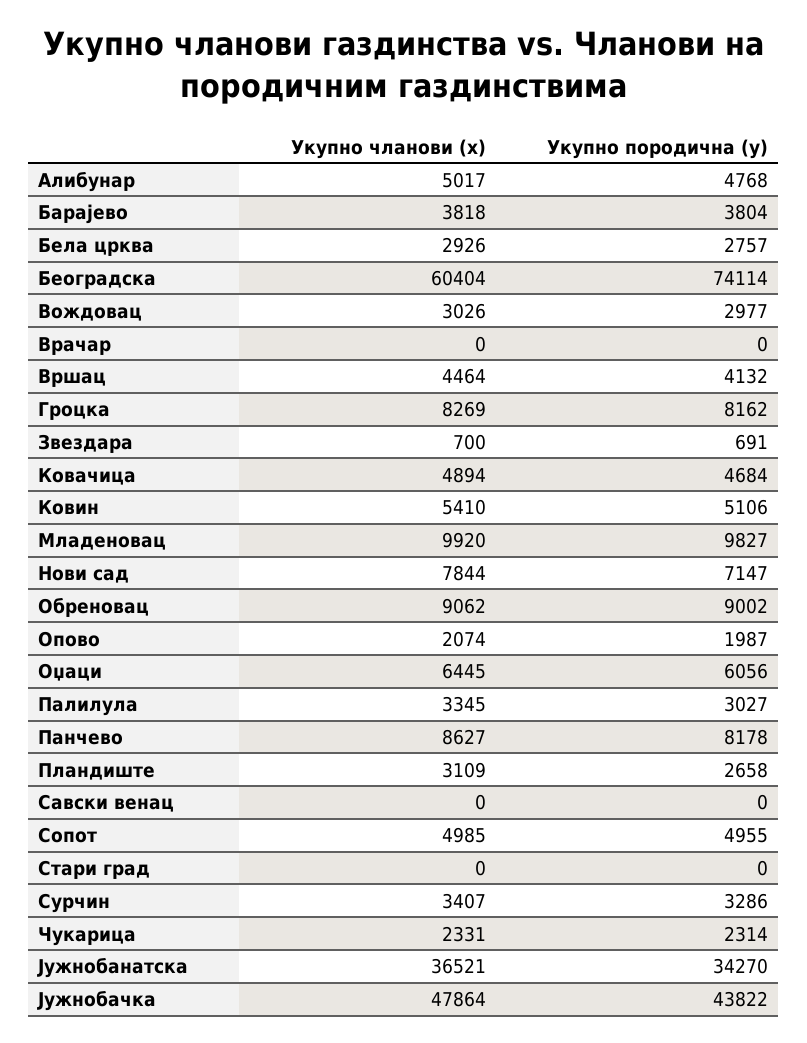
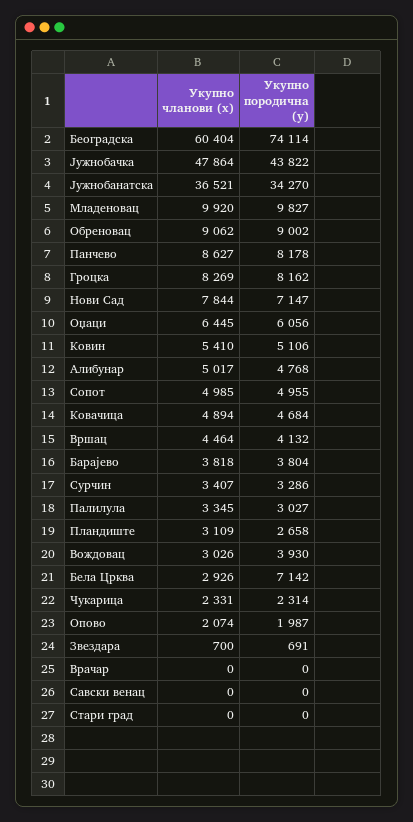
  {
    "Укупно чланови (x)": {
      "Алибунар": 5017,
      "Барајево": 3818,
      "Бела црква": 2926,
      "Београдска": 60404,
      "Вождовац": 3026,
      "Врачар": 0,
      "Вршац": 4464,
      "Гроцка": 8269,
      "Звездара": 700,
      "Ковачица": 4894,
      "Ковин": 5410,
      "Младеновац": 9920,
      "Нови сад": 7844,
      "Обреновац": 9062,
      "Опово": 2074,
      "Оџаци": 6445,
      "Палилула": 3345,
      "Панчево": 8627,
      "Пландиште": 3109,
      "Савски венац": 0,
      "Сопот": 4985,
      "Стари град": 0,
      "Сурчин": 3407,
      "Чукарица": 2331,
      "Јужнобанатска": 36521,
      "Јужнобачка": 47864
    },
    "Укупно породична (y)": {
      "Алибунар": 4768,
      "Барајево": 3804,
-     "Бела црква": 2757,
+     "Бела црква": 7142,
      "Београдска": 74114,
-     "Вождовац": 2977,
+     "Вождовац": 3930,
      "Врачар": 0,
      "Вршац": 4132,
      "Гроцка": 8162,
      "Звездара": 691,
      "Ковачица": 4684,
      "Ковин": 5106,
      "Младеновац": 9827,
      "Нови сад": 7147,
      "Обреновац": 9002,
      "Опово": 1987,
      "Оџаци": 6056,
      "Палилула": 3027,
      "Панчево": 8178,
      "Пландиште": 2658,
      "Савски венац": 0,
      "Сопот": 4955,
      "Стари град": 0,
      "Сурчин": 3286,
      "Чукарица": 2314,
      "Јужнобанатска": 34270,
      "Јужнобачка": 43822
    }
  }

